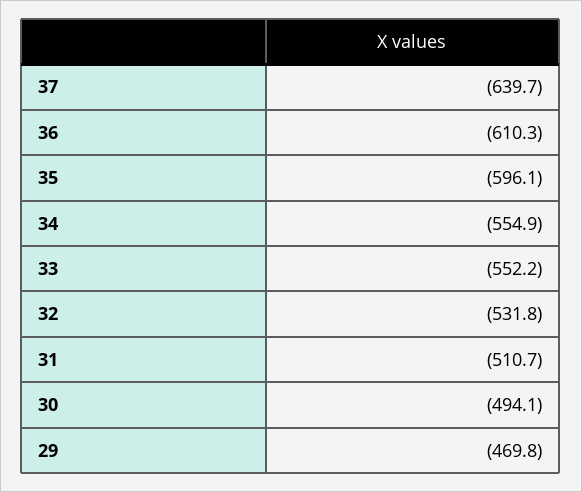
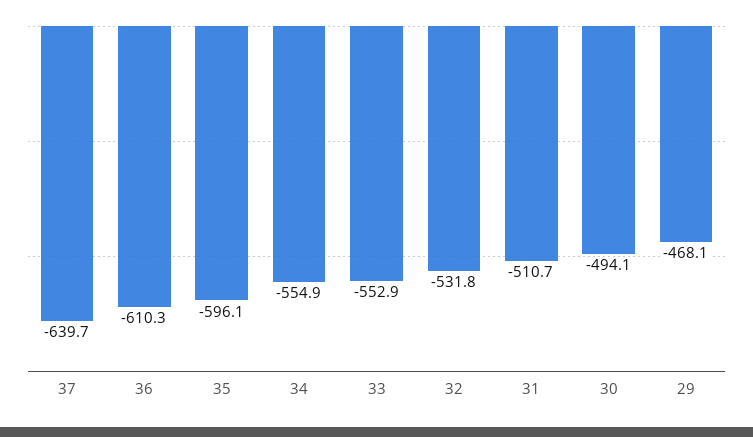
  {
    "37": -639.7,
    "36": -610.3,
    "35": -596.1,
    "34": -554.9,
-   "33": -552.2,
+   "33": -552.9,
    "32": -531.8,
    "31": -510.7,
    "30": -494.1,
-   "29": -469.8
+   "29": -468.1
  }

